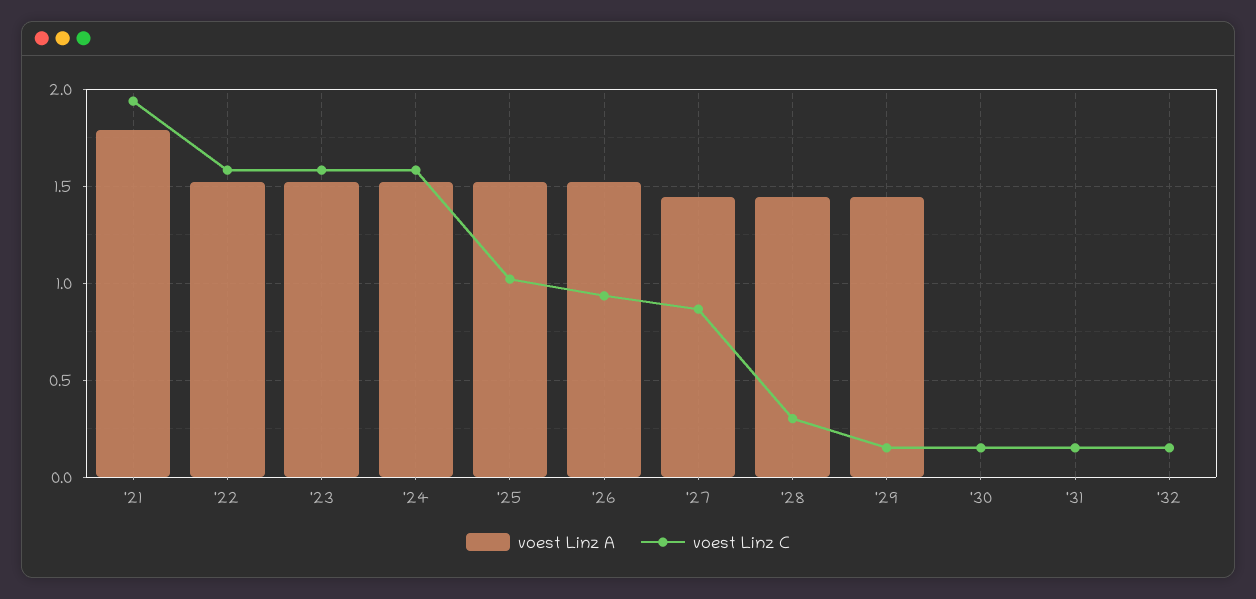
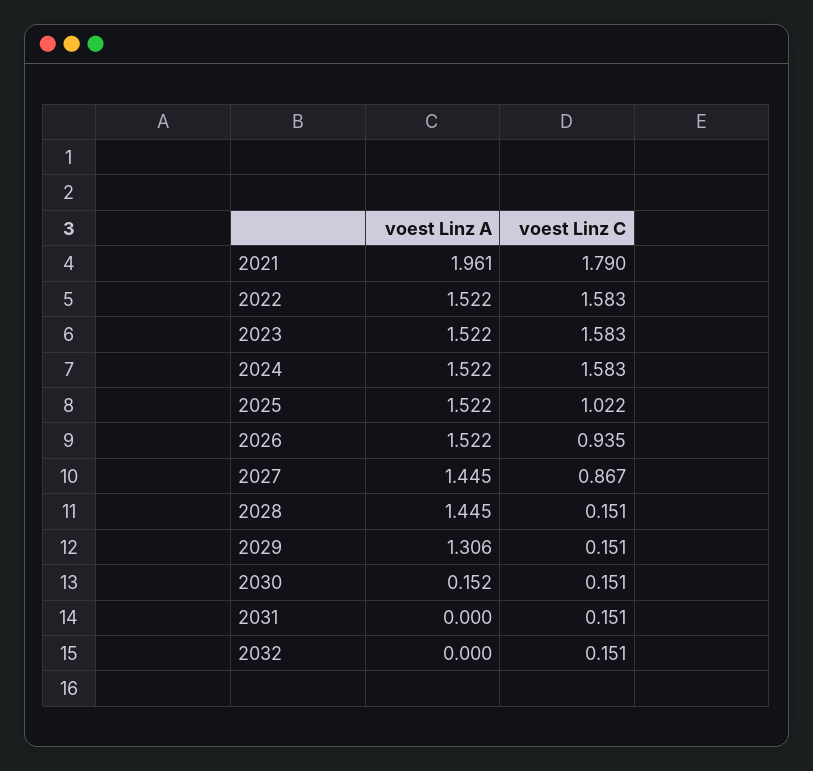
  {
    "voest Linz A": {
-     "'21": 1.8,
+     "'21": 1.961,
      "'22": 1.522,
      "'23": 1.522,
      "'24": 1.522,
      "'25": 1.522,
      "'26": 1.522,
      "'27": 1.445,
      "'28": 1.445,
-     "'29": 1.45,
+     "'29": 1.306,
-     "'30": 0,
+     "'30": 0.152,
      "'31": 0,
      "'32": 0
    },
    "voest Linz C": {
-     "'21": 1.95,
+     "'21": 1.79,
      "'22": 1.583,
      "'23": 1.583,
      "'24": 1.583,
      "'25": 1.022,
      "'26": 0.935,
      "'27": 0.867,
-     "'28": 0.3,
+     "'28": 0.151,
      "'29": 0.151,
      "'30": 0.151,
      "'31": 0.151,
      "'32": 0.151
    }
  }

